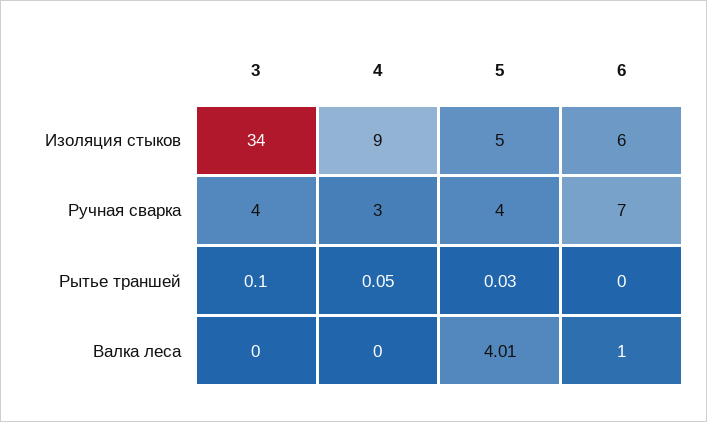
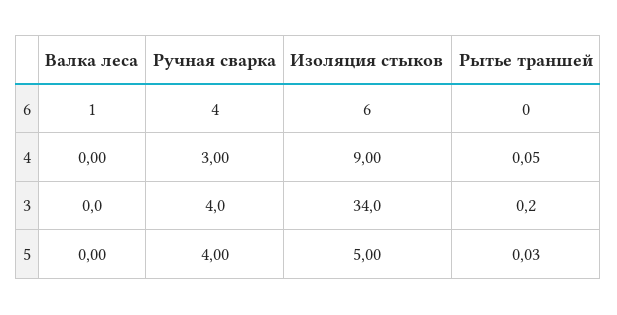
  {
    "3": {
      "Изоляция стыков": 34,
      "Ручная сварка": 4,
-     "Рытье траншей": 0.1,
+     "Рытье траншей": 0.2,
      "Валка леса": 0
    },
    "4": {
      "Изоляция стыков": 9,
      "Ручная сварка": 3,
      "Рытье траншей": 0.05,
      "Валка леса": 0
    },
    "5": {
      "Изоляция стыков": 5,
      "Ручная сварка": 4,
      "Рытье траншей": 0.03,
-     "Валка леса": 4.01
+     "Валка леса": 0
    },
    "6": {
      "Изоляция стыков": 6,
-     "Ручная сварка": 7,
+     "Ручная сварка": 4,
      "Рытье траншей": 0,
      "Валка леса": 1
    }
  }

